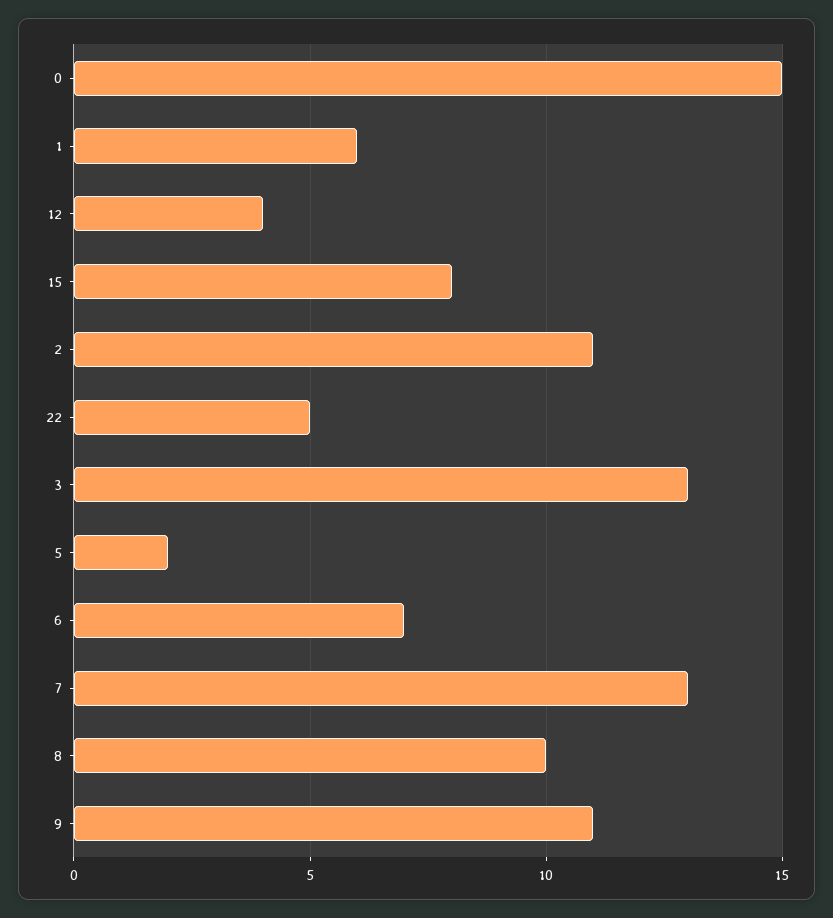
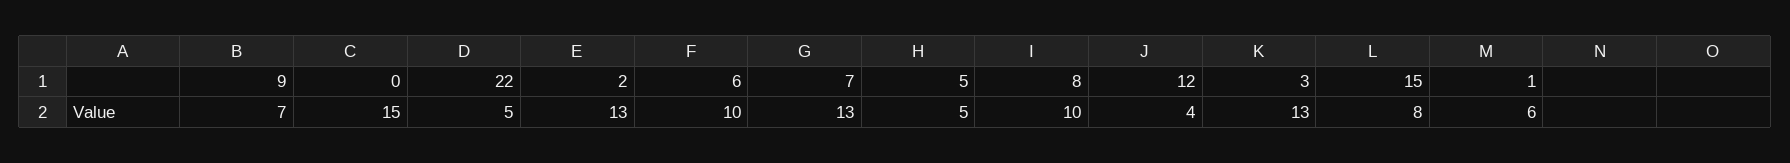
  {
    "0": 15,
    "1": 6,
    "12": 4,
    "15": 8,
-   "2": 11,
+   "2": 13,
    "22": 5,
    "3": 13,
-   "5": 2,
+   "5": 5,
-   "6": 7,
+   "6": 10,
    "7": 13,
    "8": 10,
-   "9": 11
+   "9": 7
  }

